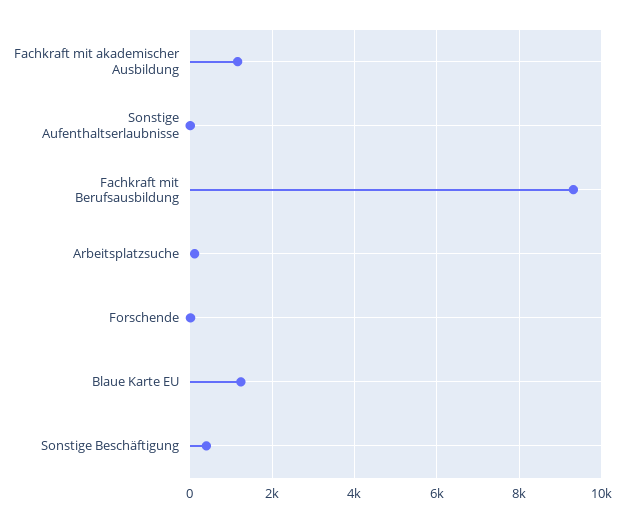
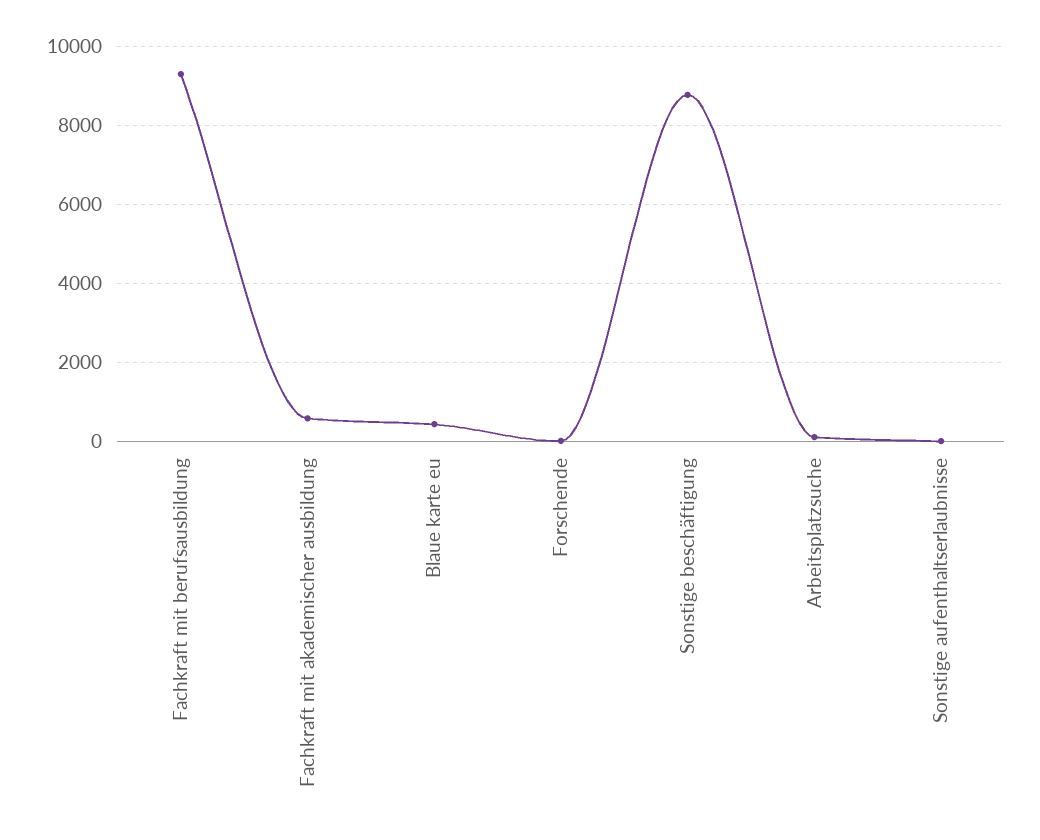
  {
-   "Fachkraft mit akademischer Ausbildung": 1200,
+   "Fachkraft mit akademischer Ausbildung": 600,
    "Sonstige Aufenthaltserlaubnisse": 0,
    "Fachkraft mit Berufsausbildung": 9400,
    "Arbeitsplatzsuche": 200,
    "Forschende": 0,
-   "Blaue Karte EU": 1200,
+   "Blaue Karte EU": 400,
-   "Sonstige Beschäftigung": 400
+   "Sonstige Beschäftigung": 8800
  }

